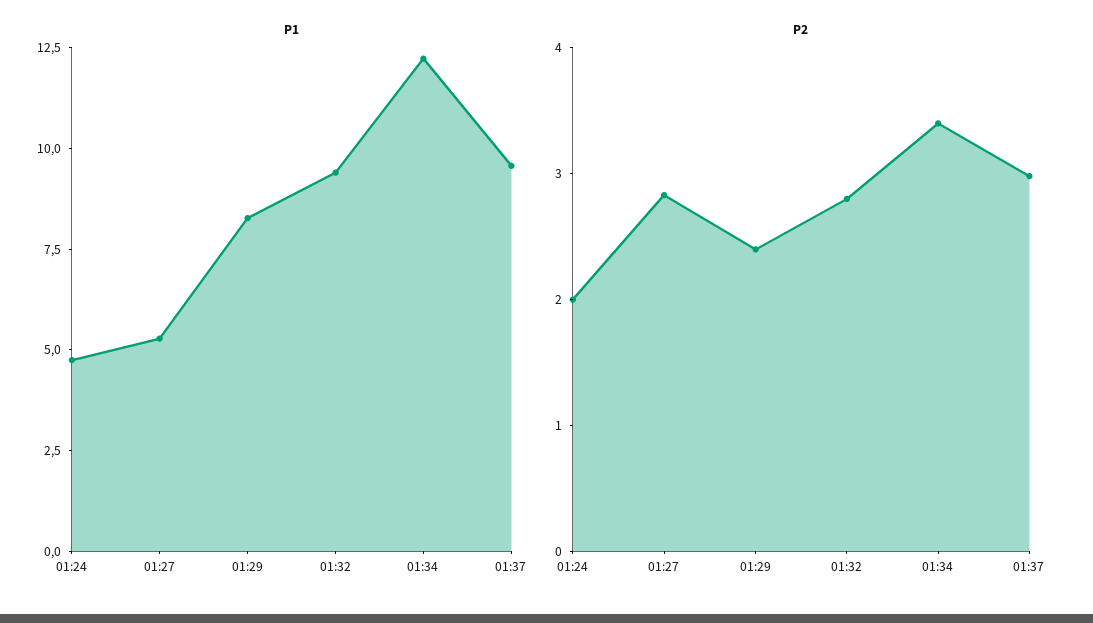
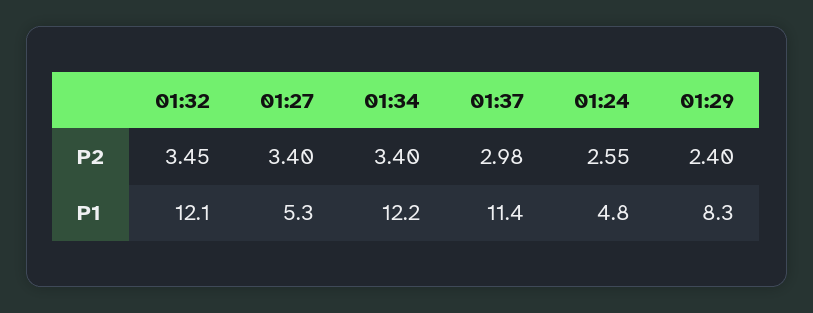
  {
    "P1": {
      "01:24": 4.8,
      "01:27": 5.3,
      "01:29": 8.3,
-     "01:32": 9.5,
+     "01:32": 12.1,
      "01:34": 12.2,
-     "01:37": 9.5
+     "01:37": 11.4
    },
    "P2": {
-     "01:24": 2,
+     "01:24": 2.55,
-     "01:27": 2.8,
+     "01:27": 3.4,
      "01:29": 2.4,
-     "01:32": 2.8,
+     "01:32": 3.45,
      "01:34": 3.4,
      "01:37": 2.98
    }
  }

